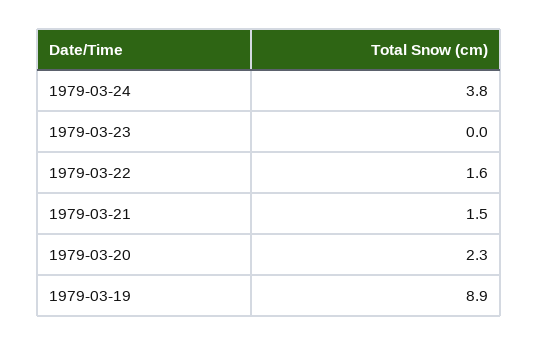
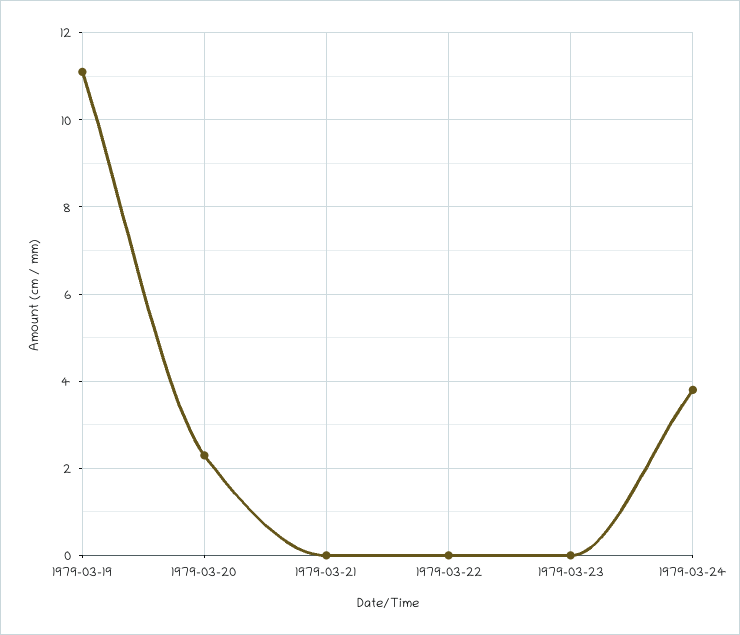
  {
    "1979-03-24": 3.8,
    "1979-03-23": 0,
-   "1979-03-22": 1.6,
+   "1979-03-22": 0,
-   "1979-03-21": 1.5,
+   "1979-03-21": 0,
    "1979-03-20": 2.3,
-   "1979-03-19": 8.9
+   "1979-03-19": 11
  }

